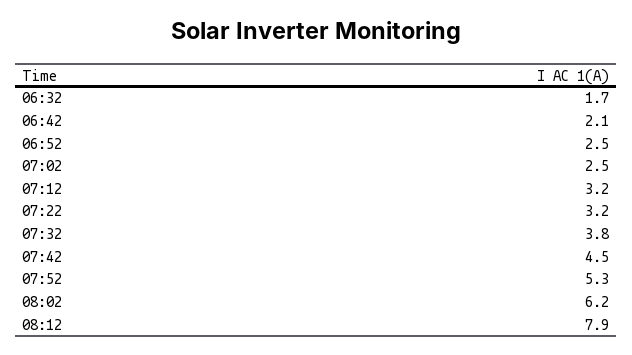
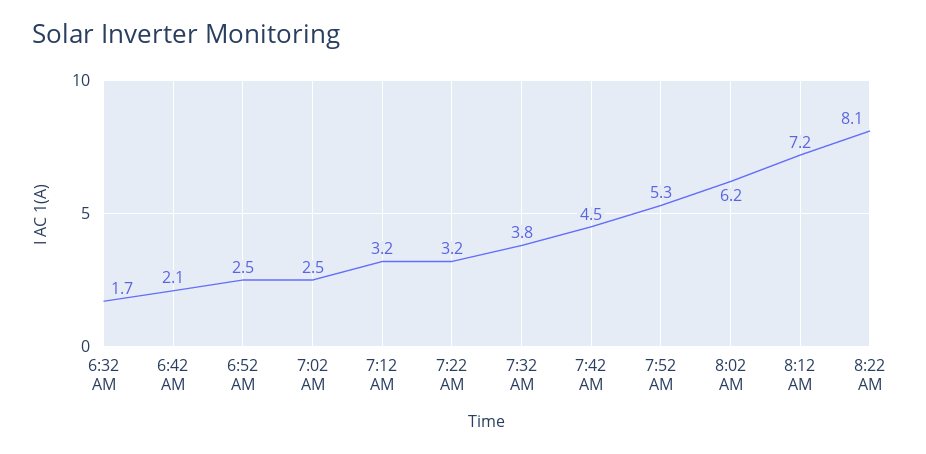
  {
    "06:32": 1.7,
    "06:42": 2.1,
    "06:52": 2.5,
    "07:02": 2.5,
    "07:12": 3.2,
    "07:22": 3.2,
    "07:32": 3.8,
    "07:42": 4.5,
    "07:52": 5.3,
    "08:02": 6.2,
-   "08:12": 7.9
+   "08:12": 7.2,
+   "8:22 AM": 8.1
  }

